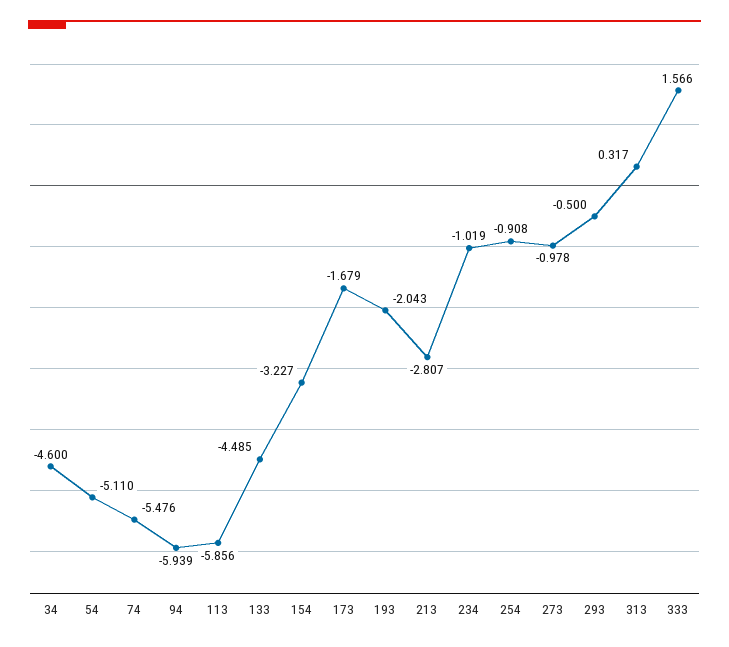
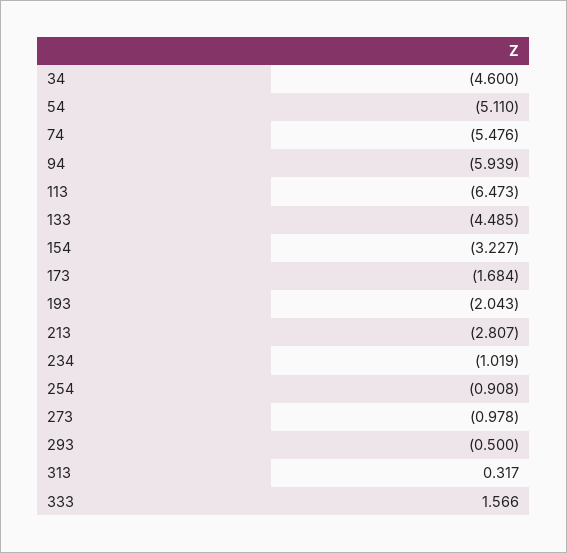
  {
    "34": -4.6,
    "54": -5.11,
    "74": -5.476,
    "94": -5.939,
-   "113": -5.856,
+   "113": -6.473,
    "133": -4.485,
    "154": -3.227,
-   "173": -1.679,
+   "173": -1.684,
    "193": -2.043,
    "213": -2.807,
    "234": -1.019,
    "254": -0.908,
    "273": -0.978,
    "293": -0.5,
    "313": 0.317,
    "333": 1.566
  }

